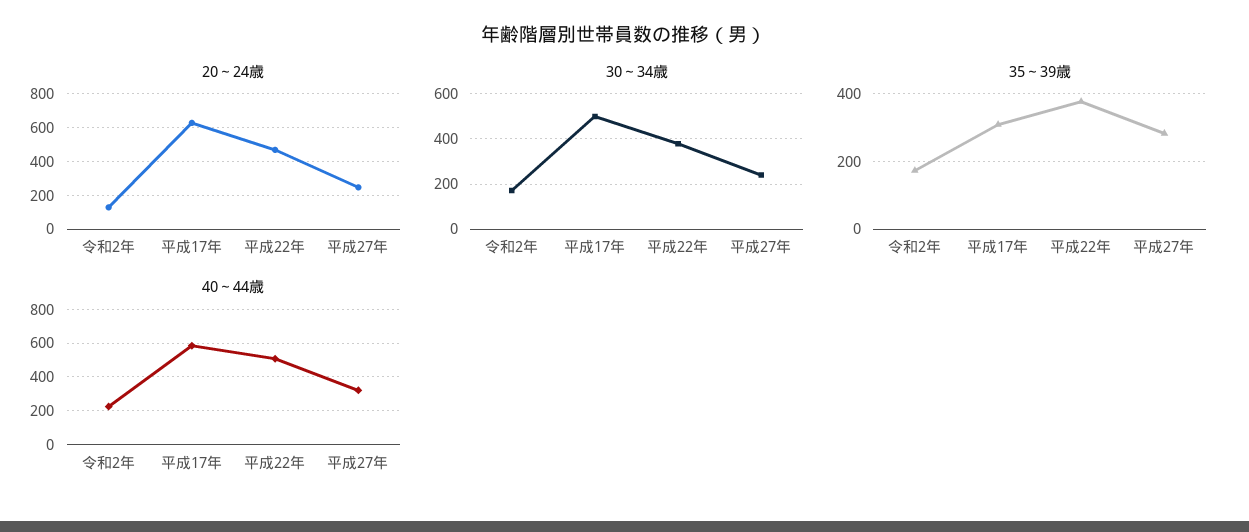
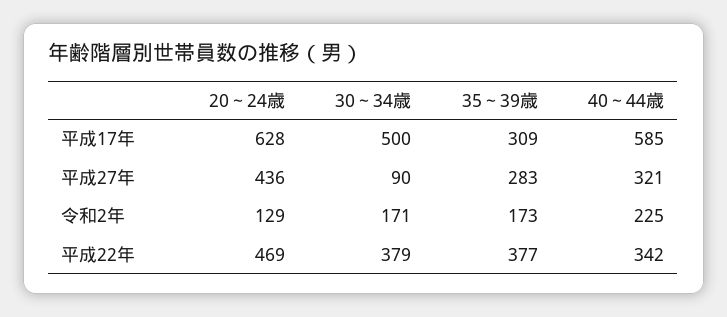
  {
    "20～24歳": {
      "令和2年": 129,
      "平成17年": 628,
      "平成22年": 469,
-     "平成27年": 250
+     "平成27年": 436
    },
    "30～34歳": {
      "令和2年": 171,
      "平成17年": 500,
      "平成22年": 379,
-     "平成27年": 250
+     "平成27年": 90
    },
    "35～39歳": {
      "令和2年": 173,
      "平成17年": 309,
      "平成22年": 377,
      "平成27年": 283
    },
    "40～44歳": {
      "令和2年": 225,
      "平成17年": 585,
-     "平成22年": 500,
+     "平成22年": 342,
      "平成27年": 321
    }
  }

